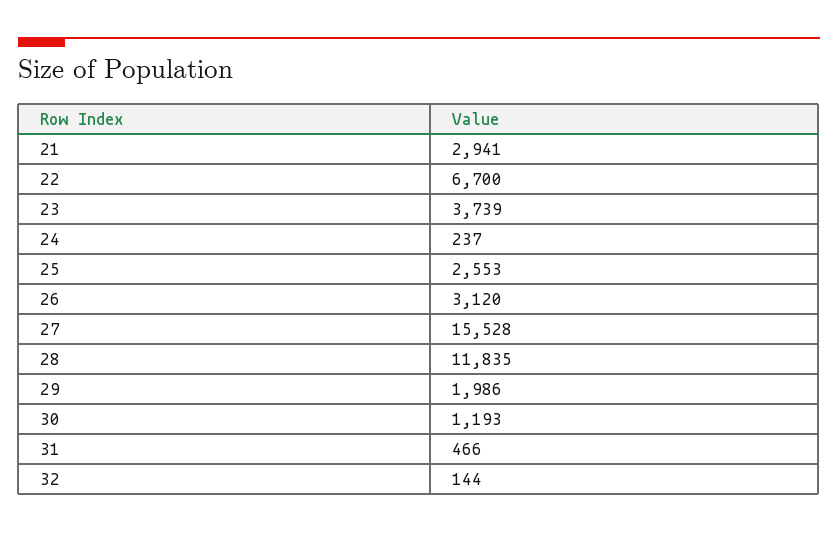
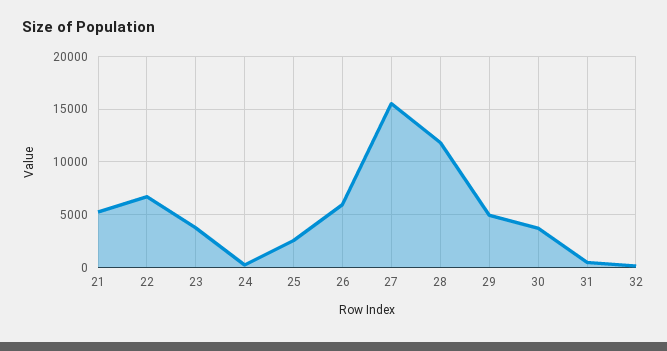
  {
-   "21": 2941,
+   "21": 5000,
    "22": 6700,
    "23": 3739,
    "24": 237,
    "25": 2553,
-   "26": 3120,
+   "26": 6000,
    "27": 15528,
    "28": 11835,
-   "29": 1986,
+   "29": 5000,
-   "30": 1193,
+   "30": 4000,
    "31": 466,
    "32": 144
  }

